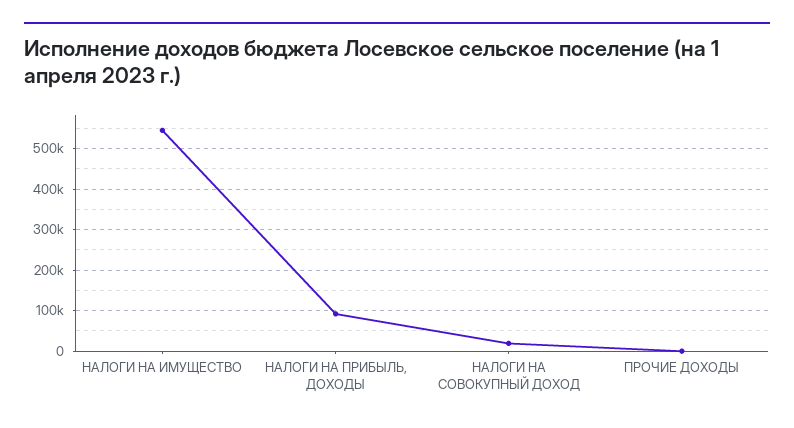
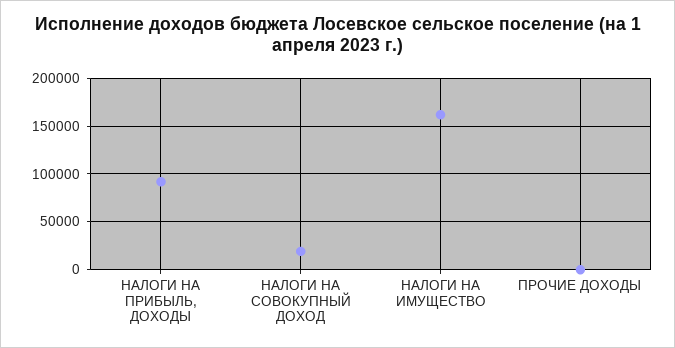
  {
-   "НАЛОГИ НА ИМУЩЕСТВО": 540000,
+   "НАЛОГИ НА ИМУЩЕСТВО": 160000,
    "НАЛОГИ НА ПРИБЫЛЬ, ДОХОДЫ": 90000,
    "НАЛОГИ НА СОВОКУПНЫЙ ДОХОД": 20000,
    "ПРОЧИЕ ДОХОДЫ": 0
  }

